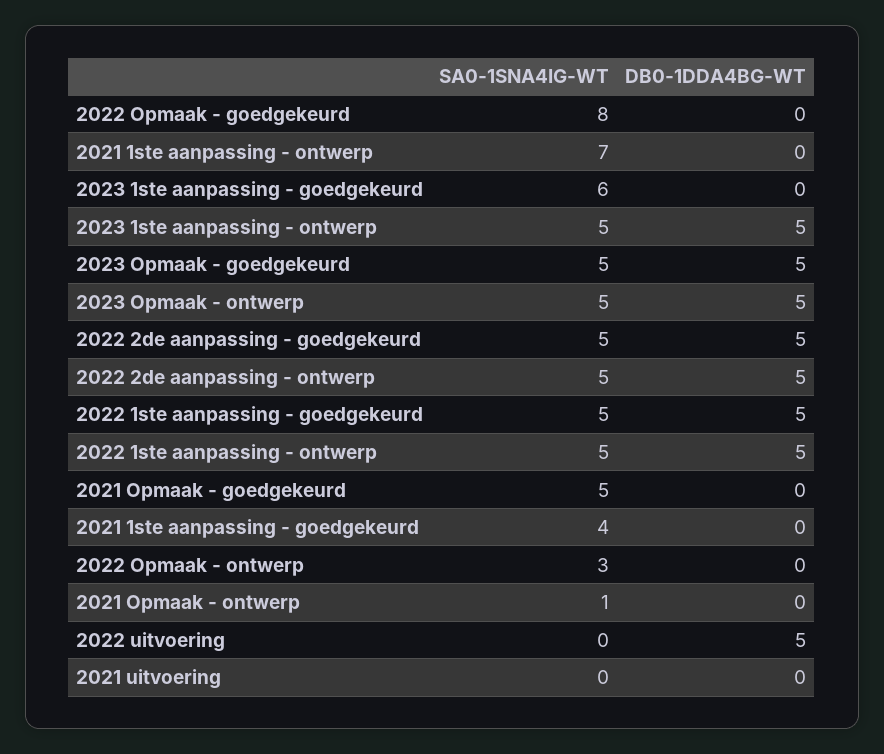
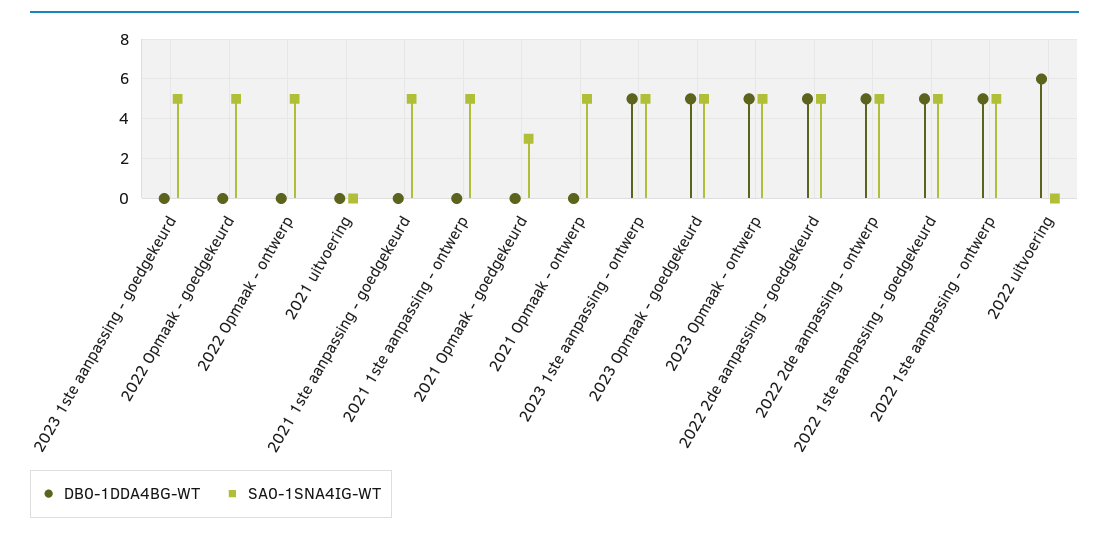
  {
    "SA0-1SNA4IG-WT": {
-     "2022 Opmaak - goedgekeurd": 8,
+     "2022 Opmaak - goedgekeurd": 5,
-     "2021 1ste aanpassing - ontwerp": 7,
+     "2021 1ste aanpassing - ontwerp": 5,
-     "2023 1ste aanpassing - goedgekeurd": 6,
+     "2023 1ste aanpassing - goedgekeurd": 5,
      "2023 1ste aanpassing - ontwerp": 5,
      "2023 Opmaak - goedgekeurd": 5,
      "2023 Opmaak - ontwerp": 5,
      "2022 2de aanpassing - goedgekeurd": 5,
      "2022 2de aanpassing - ontwerp": 5,
      "2022 1ste aanpassing - goedgekeurd": 5,
      "2022 1ste aanpassing - ontwerp": 5,
-     "2021 Opmaak - goedgekeurd": 5,
+     "2021 Opmaak - goedgekeurd": 3,
-     "2021 1ste aanpassing - goedgekeurd": 4,
+     "2021 1ste aanpassing - goedgekeurd": 5,
-     "2022 Opmaak - ontwerp": 3,
+     "2022 Opmaak - ontwerp": 5,
-     "2021 Opmaak - ontwerp": 1,
+     "2021 Opmaak - ontwerp": 5,
      "2022 uitvoering": 0,
      "2021 uitvoering": 0
    },
    "DB0-1DDA4BG-WT": {
      "2022 Opmaak - goedgekeurd": 0,
      "2021 1ste aanpassing - ontwerp": 0,
      "2023 1ste aanpassing - goedgekeurd": 0,
      "2023 1ste aanpassing - ontwerp": 5,
      "2023 Opmaak - goedgekeurd": 5,
      "2023 Opmaak - ontwerp": 5,
      "2022 2de aanpassing - goedgekeurd": 5,
      "2022 2de aanpassing - ontwerp": 5,
      "2022 1ste aanpassing - goedgekeurd": 5,
      "2022 1ste aanpassing - ontwerp": 5,
      "2021 Opmaak - goedgekeurd": 0,
      "2021 1ste aanpassing - goedgekeurd": 0,
      "2022 Opmaak - ontwerp": 0,
      "2021 Opmaak - ontwerp": 0,
-     "2022 uitvoering": 5,
+     "2022 uitvoering": 6,
      "2021 uitvoering": 0
    }
  }

